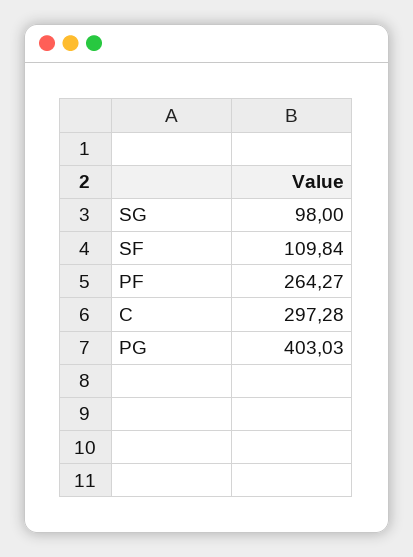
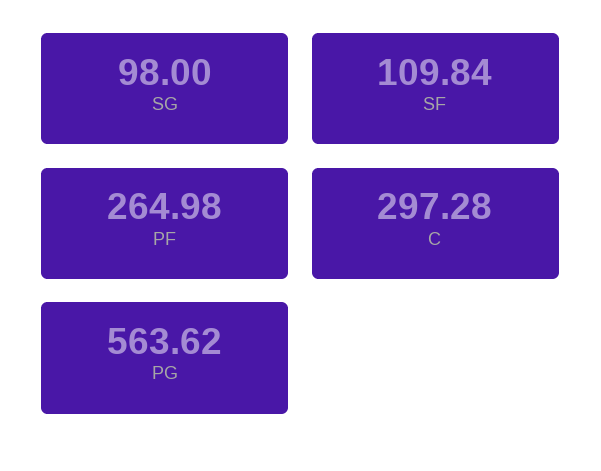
  {
    "SG": 98,
    "SF": 109.84,
-   "PF": 264.27,
+   "PF": 264.98,
    "C": 297.28,
-   "PG": 403.03
+   "PG": 563.62
  }

